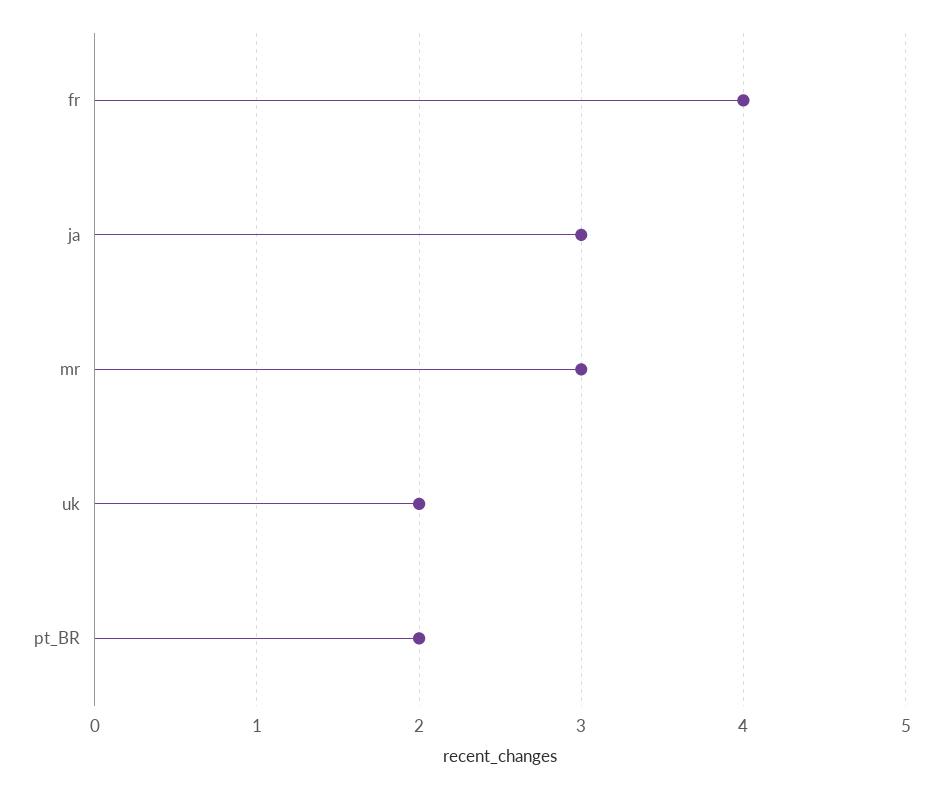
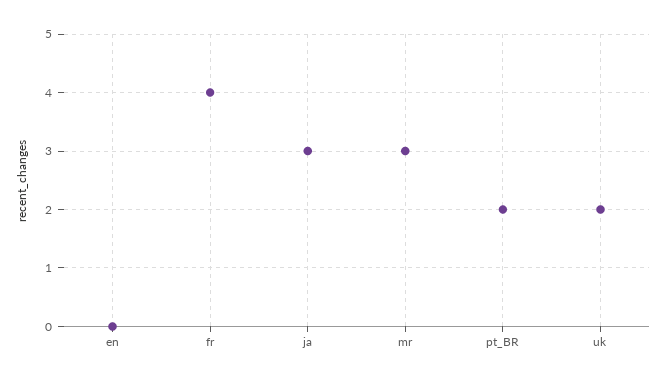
  {
    "fr": 4,
    "ja": 3,
    "mr": 3,
    "uk": 2,
-   "pt_BR": 2
+   "pt_BR": 2,
+   "en": 0
  }

